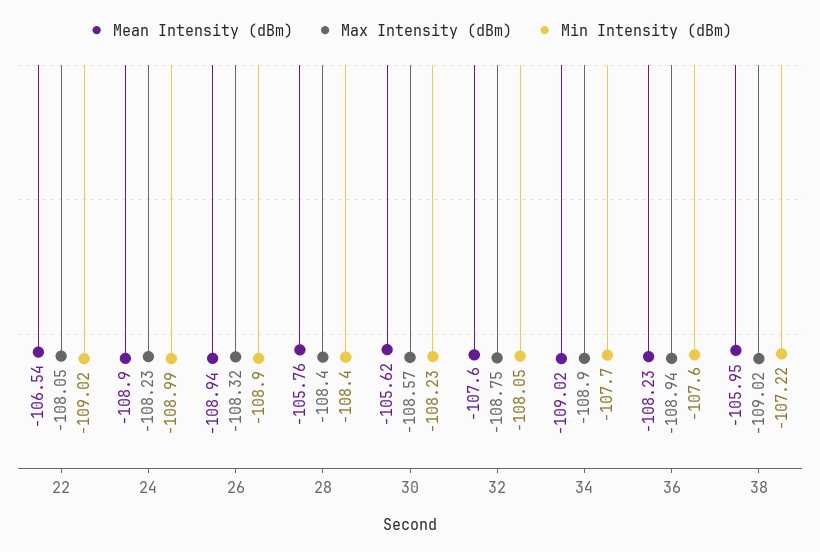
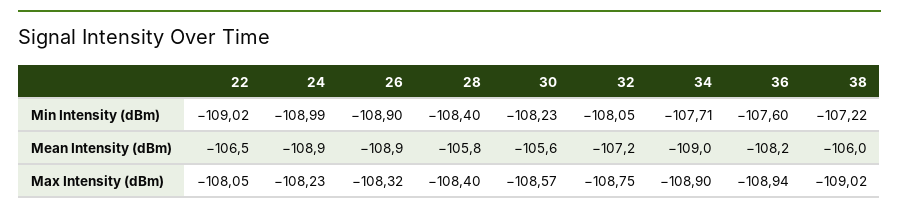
  {
    "Mean Intensity (dBm)": {
      "22": -106.54,
      "24": -108.9,
      "26": -108.94,
      "28": -105.76,
      "30": -105.62,
-     "32": -107.6,
+     "32": -107.2,
      "34": -109.02,
      "36": -108.23,
      "38": -105.95
    },
    "Max Intensity (dBm)": {
      "22": -108.05,
      "24": -108.23,
      "26": -108.32,
      "28": -108.4,
      "30": -108.57,
      "32": -108.75,
      "34": -108.9,
      "36": -108.94,
      "38": -109.02
    },
    "Min Intensity (dBm)": {
      "22": -109.02,
      "24": -108.99,
      "26": -108.9,
      "28": -108.4,
      "30": -108.23,
      "32": -108.05,
-     "34": -107.7,
+     "34": -107.71,
      "36": -107.6,
      "38": -107.22
    }
  }

